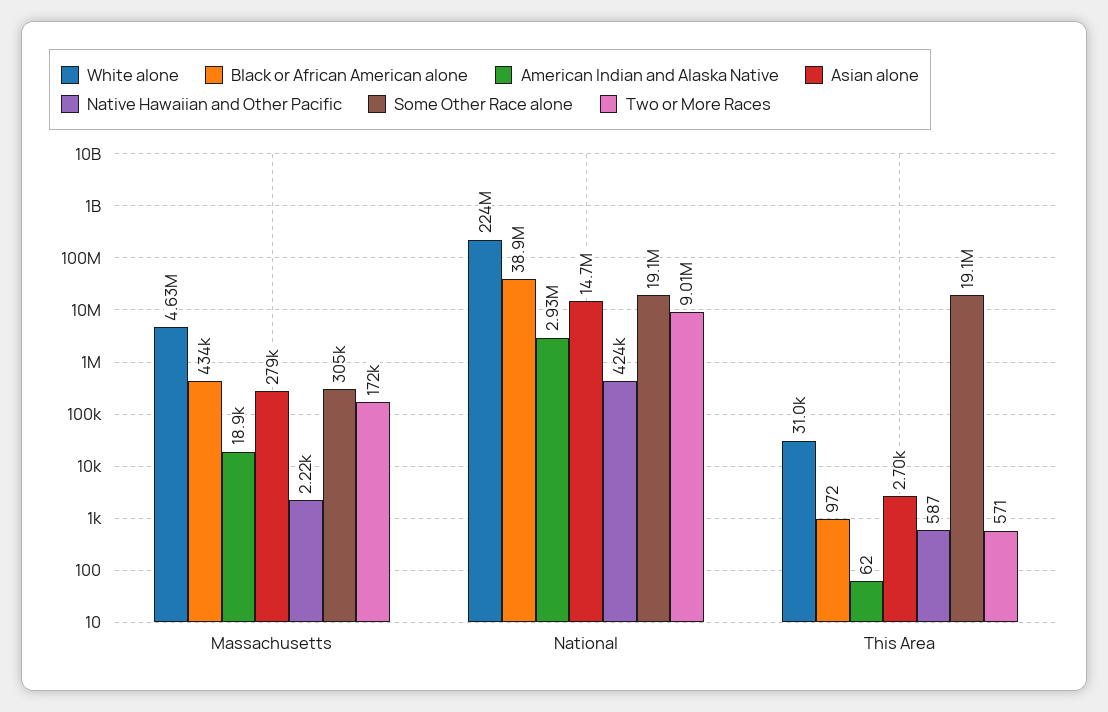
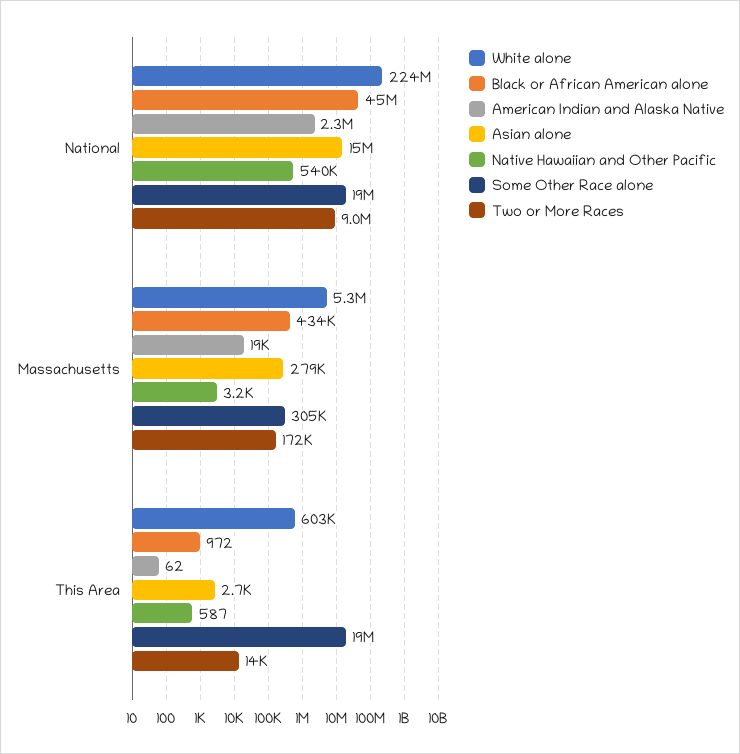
  {
    "White alone": {
-     "Massachusetts": 4630000,
+     "Massachusetts": 5300000,
      "National": 224000000,
-     "This Area": 31000
+     "This Area": 603000
    },
    "Black or African American alone": {
      "Massachusetts": 434000,
-     "National": 38900000,
+     "National": 45000000,
      "This Area": 972
    },
    "American Indian and Alaska Native": {
      "Massachusetts": 18900,
-     "National": 2930000,
+     "National": 2300000,
      "This Area": 62
    },
    "Asian alone": {
      "Massachusetts": 279000,
      "National": 14700000,
      "This Area": 2700
    },
    "Native Hawaiian and Other Pacific": {
-     "Massachusetts": 2220,
+     "Massachusetts": 3200,
-     "National": 424000,
+     "National": 540000,
      "This Area": 587
    },
    "Some Other Race alone": {
      "Massachusetts": 305000,
      "National": 19100000,
      "This Area": 19100000
    },
    "Two or More Races": {
      "Massachusetts": 172000,
      "National": 9010000,
-     "This Area": 571
+     "This Area": 14000
    }
  }

